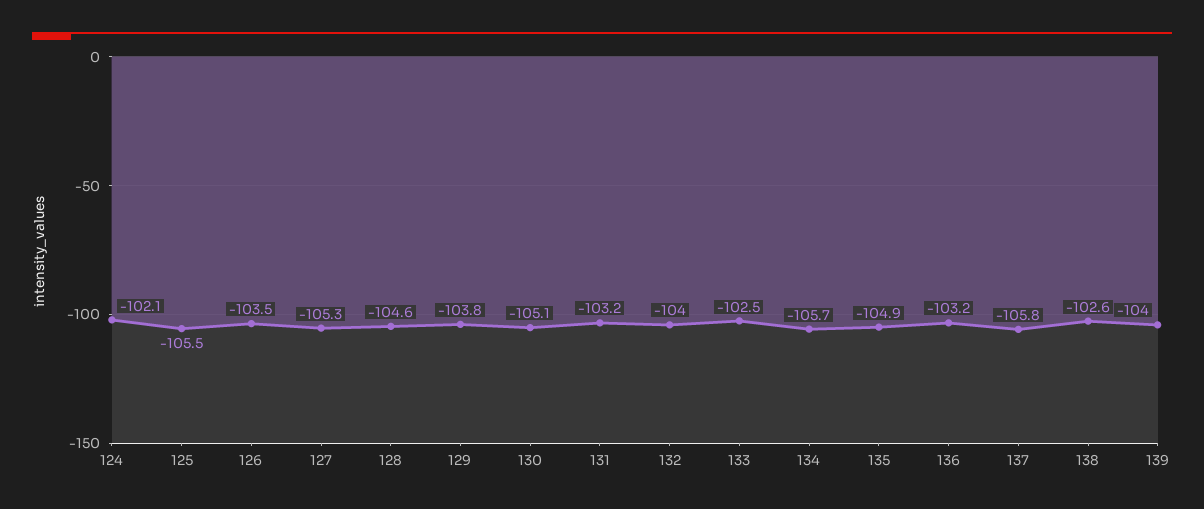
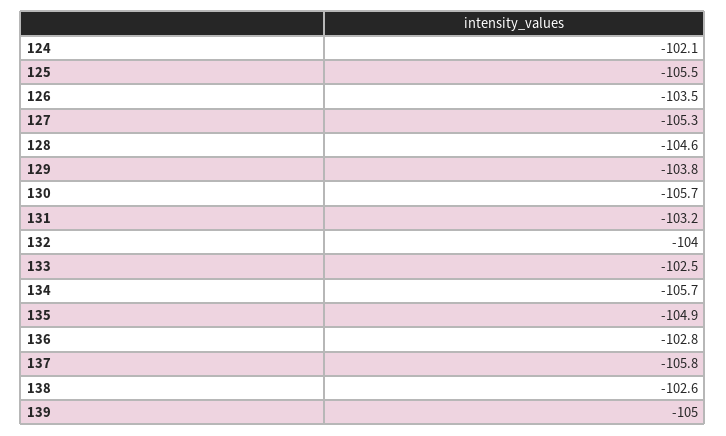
  {
    "124": -102.1,
    "125": -105.5,
    "126": -103.5,
    "127": -105.3,
    "128": -104.6,
    "129": -103.8,
-   "130": -105.1,
+   "130": -105.7,
    "131": -103.2,
    "132": -104,
    "133": -102.5,
    "134": -105.7,
    "135": -104.9,
-   "136": -103.2,
+   "136": -102.8,
    "137": -105.8,
    "138": -102.6,
-   "139": -104
+   "139": -105
  }

